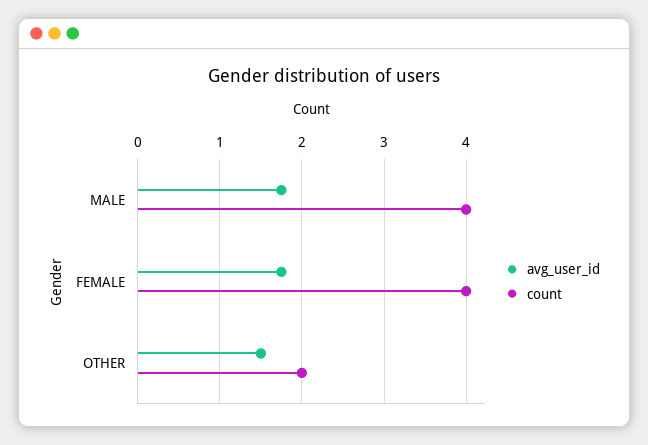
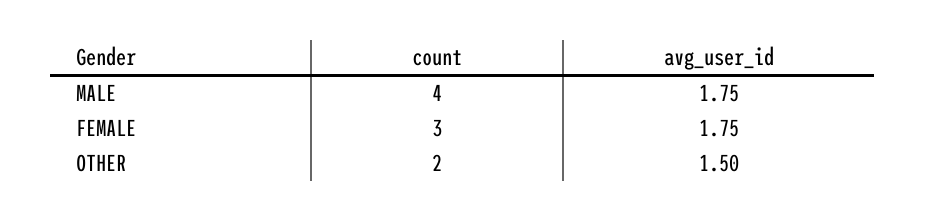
  {
    "avg_user_id": {
      "MALE": 1.75,
      "FEMALE": 1.75,
      "OTHER": 1.5
    },
    "count": {
      "MALE": 4,
-     "FEMALE": 4,
+     "FEMALE": 3,
      "OTHER": 2
    }
  }

